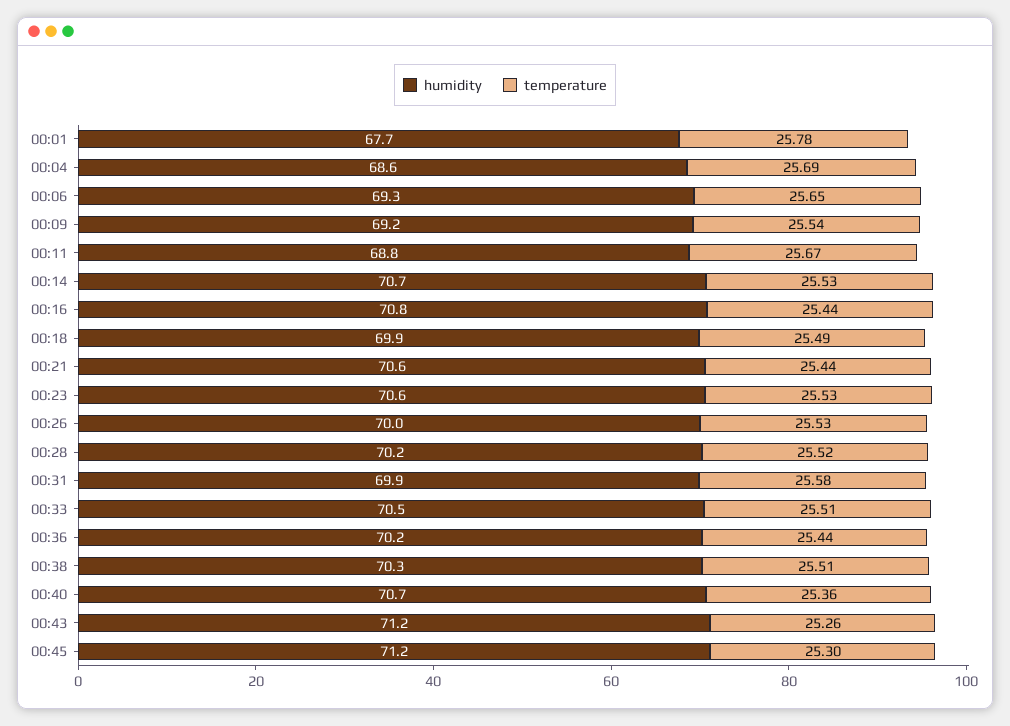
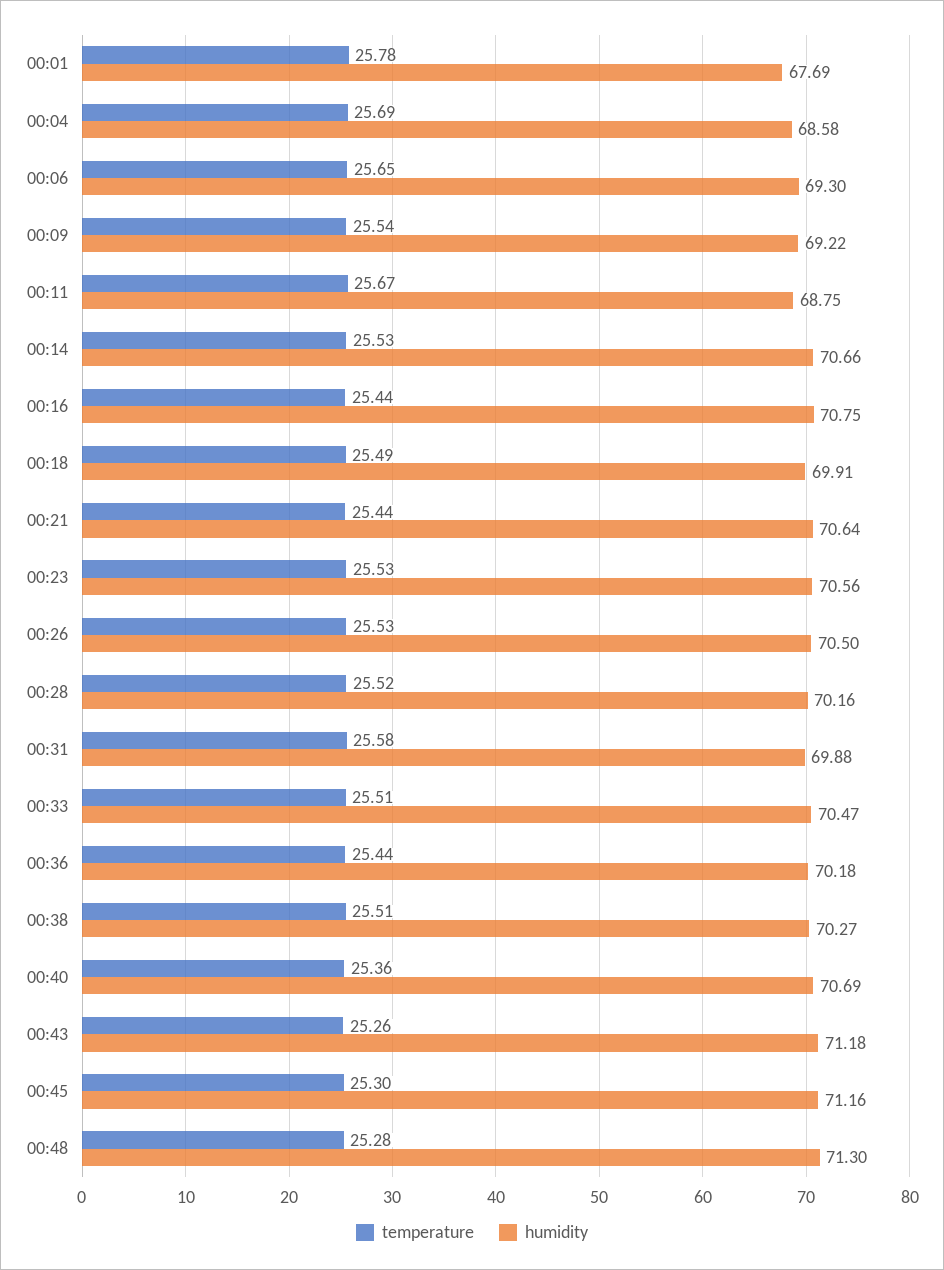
  {
    "humidity": {
      "00:01": 67.69,
      "00:04": 68.58,
      "00:06": 69.3,
      "00:09": 69.22,
      "00:11": 68.75,
      "00:14": 70.66,
      "00:16": 70.75,
      "00:18": 69.91,
      "00:21": 70.64,
      "00:23": 70.56,
-     "00:26": 70,
+     "00:26": 70.5,
      "00:28": 70.16,
      "00:31": 69.88,
      "00:33": 70.47,
      "00:36": 70.18,
      "00:38": 70.27,
      "00:40": 70.69,
      "00:43": 71.18,
-     "00:45": 71.16
+     "00:45": 71.16,
+     "00:48": 71.3
    },
    "temperature": {
      "00:01": 25.78,
      "00:04": 25.69,
      "00:06": 25.65,
      "00:09": 25.54,
      "00:11": 25.67,
      "00:14": 25.53,
      "00:16": 25.44,
      "00:18": 25.49,
      "00:21": 25.44,
      "00:23": 25.53,
      "00:26": 25.53,
      "00:28": 25.52,
      "00:31": 25.58,
      "00:33": 25.51,
      "00:36": 25.44,
      "00:38": 25.51,
      "00:40": 25.36,
      "00:43": 25.26,
-     "00:45": 25.3
+     "00:45": 25.3,
+     "00:48": 25.28
    }
  }

